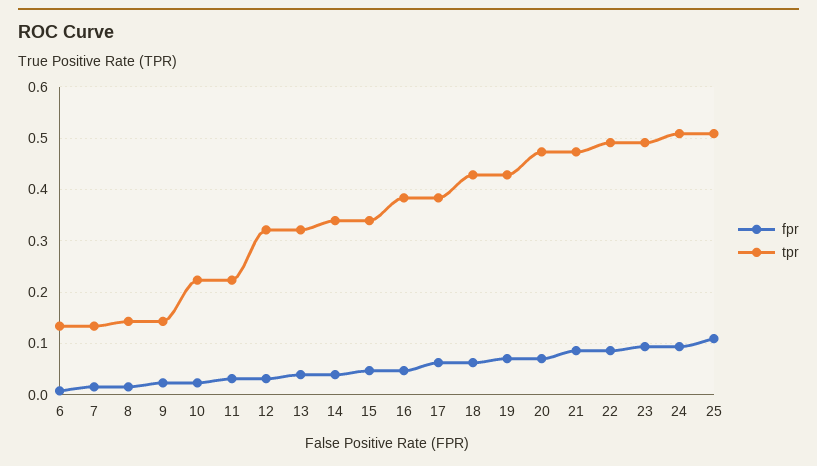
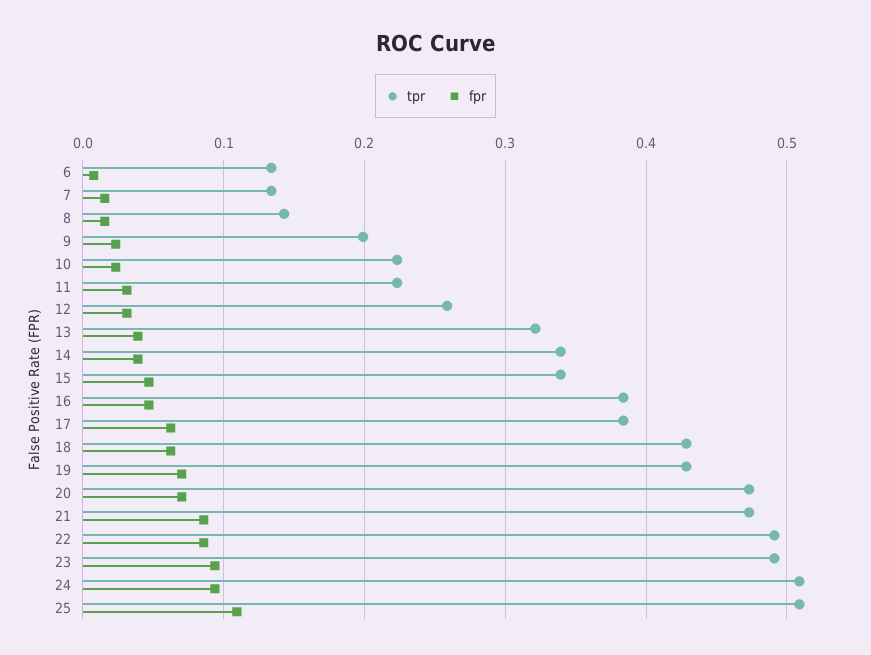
  {
    "fpr": {
      "6": 0.01,
      "7": 0.02,
      "8": 0.02,
      "9": 0.02,
      "10": 0.02,
      "11": 0.03,
      "12": 0.03,
      "13": 0.04,
      "14": 0.04,
      "15": 0.05,
      "16": 0.05,
      "17": 0.06,
      "18": 0.06,
      "19": 0.07,
      "20": 0.07,
      "21": 0.09,
      "22": 0.09,
      "23": 0.09,
      "24": 0.09,
      "25": 0.11
    },
    "tpr": {
      "6": 0.13,
      "7": 0.13,
      "8": 0.14,
-     "9": 0.14,
+     "9": 0.2,
      "10": 0.22,
      "11": 0.22,
-     "12": 0.32,
+     "12": 0.26,
      "13": 0.32,
      "14": 0.34,
      "15": 0.34,
      "16": 0.38,
      "17": 0.38,
      "18": 0.43,
      "19": 0.43,
      "20": 0.47,
      "21": 0.47,
      "22": 0.49,
      "23": 0.49,
      "24": 0.51,
      "25": 0.51
    }
  }

